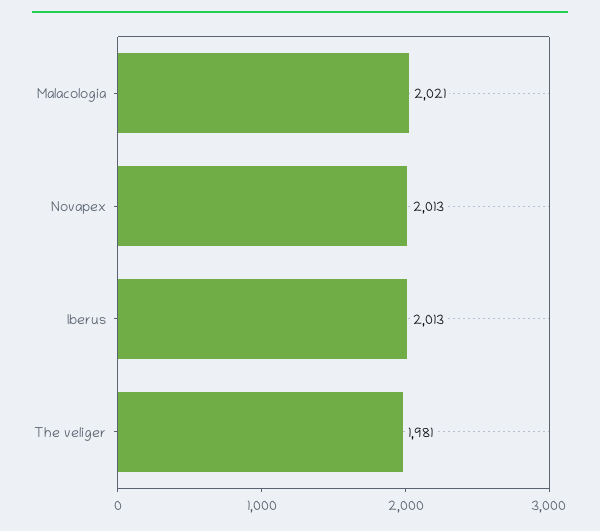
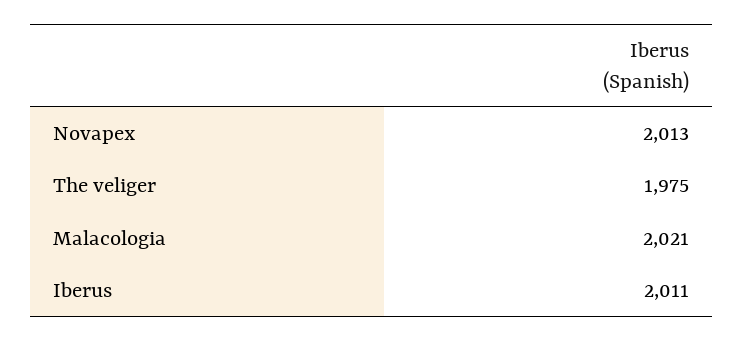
  {
    "Malacologia": 2021,
    "Novapex": 2013,
-   "Iberus": 2013,
+   "Iberus": 2011,
-   "The veliger": 1981
+   "The veliger": 1975
  }

